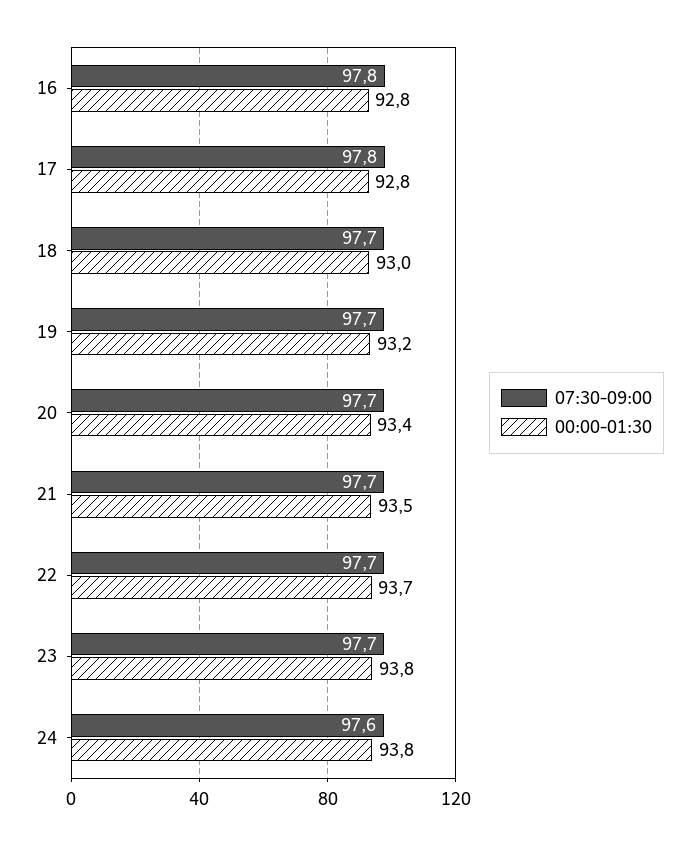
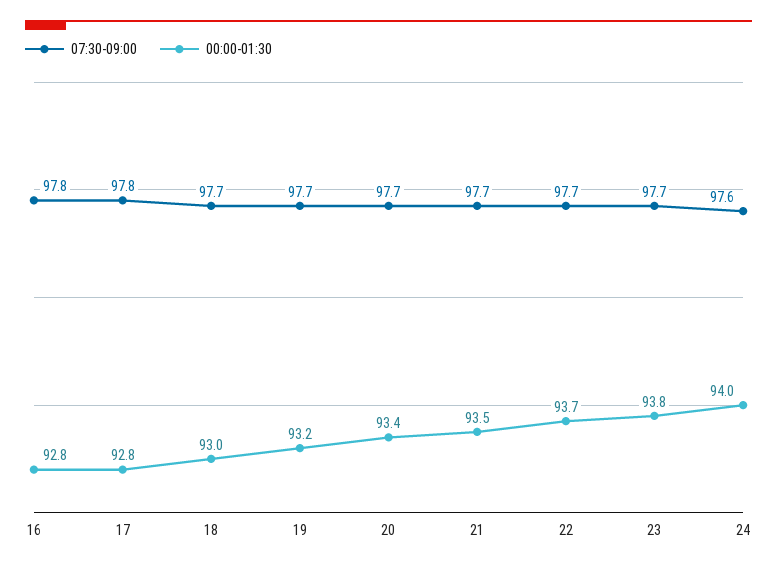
  {
    "07:30-09:00": {
      "16": 97.8,
      "17": 97.8,
      "18": 97.7,
      "19": 97.7,
      "20": 97.7,
      "21": 97.7,
      "22": 97.7,
      "23": 97.7,
      "24": 97.6
    },
    "00:00-01:30": {
      "16": 92.8,
      "17": 92.8,
      "18": 93,
      "19": 93.2,
      "20": 93.4,
      "21": 93.5,
      "22": 93.7,
      "23": 93.8,
-     "24": 93.8
+     "24": 94
    }
  }

